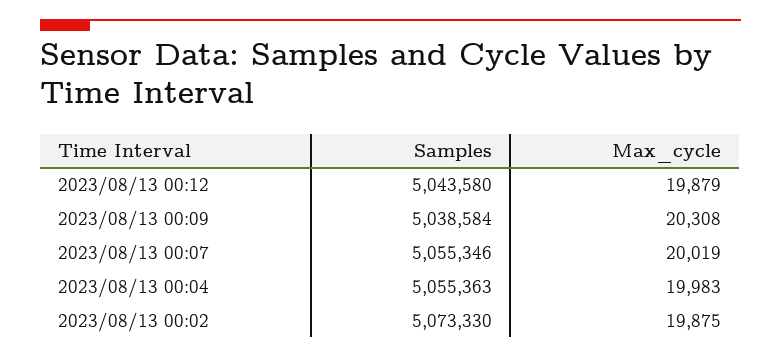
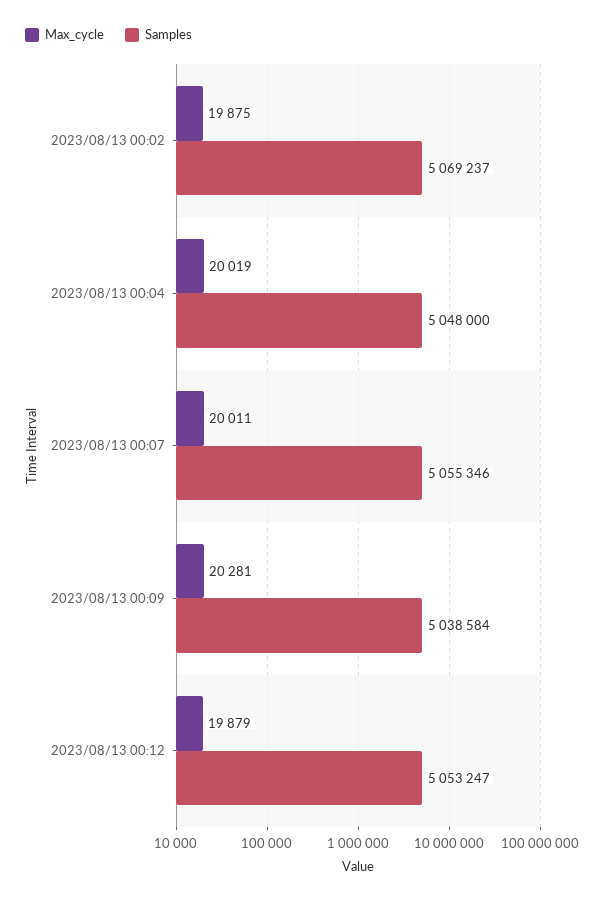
  {
    "Samples": {
-     "2023/08/13 00:12": 5043580,
+     "2023/08/13 00:12": 5053247,
      "2023/08/13 00:09": 5038584,
      "2023/08/13 00:07": 5055346,
-     "2023/08/13 00:04": 5055363,
+     "2023/08/13 00:04": 5048000,
-     "2023/08/13 00:02": 5073330
+     "2023/08/13 00:02": 5069237
    },
    "Max_cycle": {
      "2023/08/13 00:12": 19879,
-     "2023/08/13 00:09": 20308,
+     "2023/08/13 00:09": 20281,
-     "2023/08/13 00:07": 20019,
+     "2023/08/13 00:07": 20011,
-     "2023/08/13 00:04": 19983,
+     "2023/08/13 00:04": 20019,
      "2023/08/13 00:02": 19875
    }
  }

